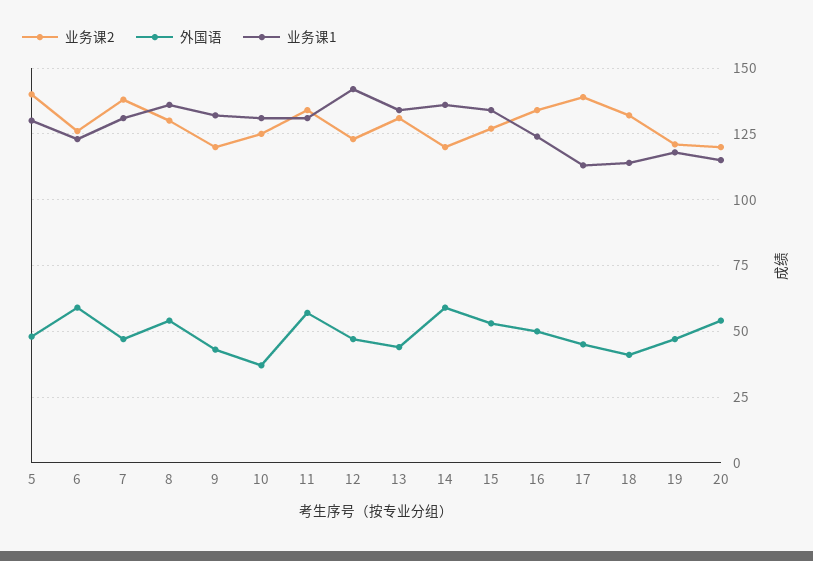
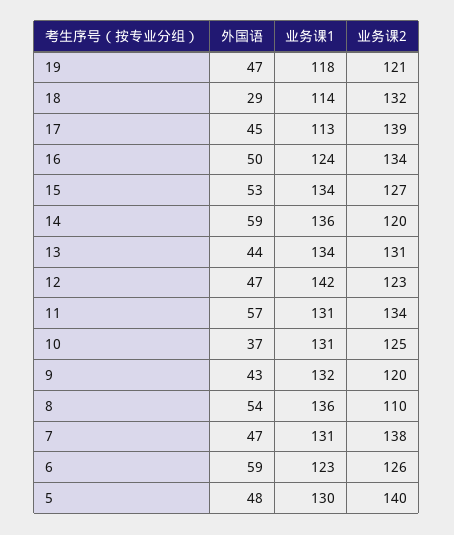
  {
    "业务课2": {
      "5": 140,
      "6": 126,
      "7": 138,
-     "8": 130,
+     "8": 110,
      "9": 120,
      "10": 125,
      "11": 134,
      "12": 123,
      "13": 131,
      "14": 120,
      "15": 127,
      "16": 134,
      "17": 139,
      "18": 132,
-     "19": 121,
+     "19": 121
-     "20": 120
    },
    "外国语": {
      "5": 48,
      "6": 59,
      "7": 47,
      "8": 54,
      "9": 43,
      "10": 37,
      "11": 57,
      "12": 47,
      "13": 44,
      "14": 59,
      "15": 53,
      "16": 50,
      "17": 45,
-     "18": 40,
+     "18": 29,
-     "19": 47,
+     "19": 47
-     "20": 55
    },
    "业务课1": {
      "5": 130,
      "6": 123,
      "7": 131,
      "8": 136,
      "9": 132,
      "10": 131,
      "11": 131,
      "12": 142,
      "13": 134,
      "14": 136,
      "15": 134,
      "16": 124,
      "17": 113,
      "18": 114,
-     "19": 118,
+     "19": 118
-     "20": 115
    }
  }

